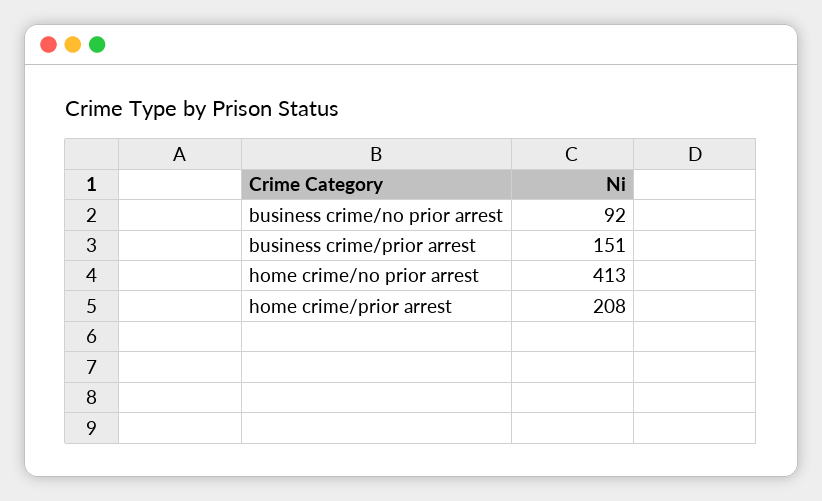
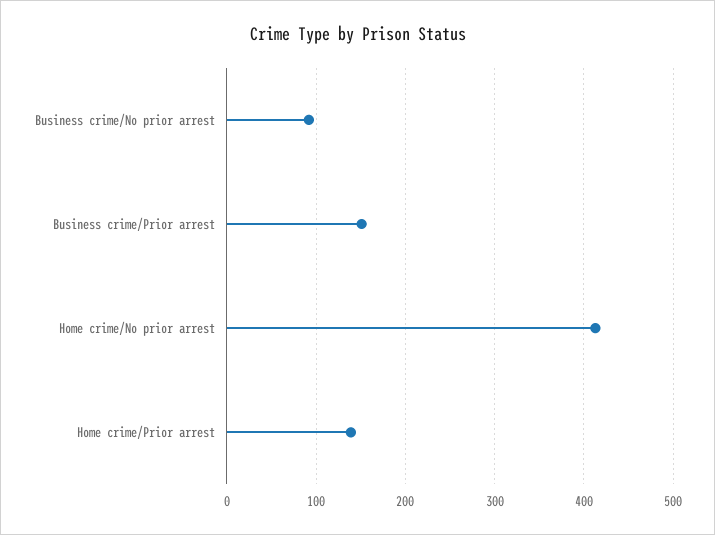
  {
    "business crime/no prior arrest": 92,
    "business crime/prior arrest": 151,
    "home crime/no prior arrest": 413,
-   "home crime/prior arrest": 208
+   "home crime/prior arrest": 140
  }

